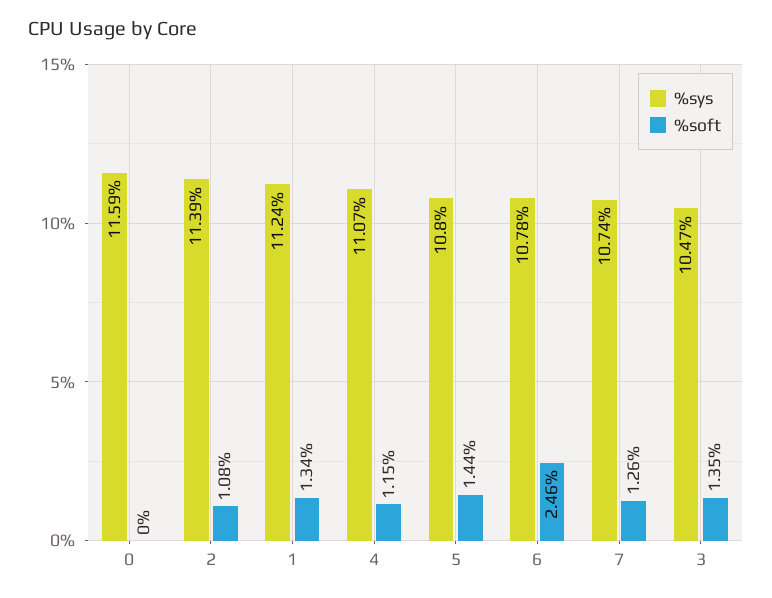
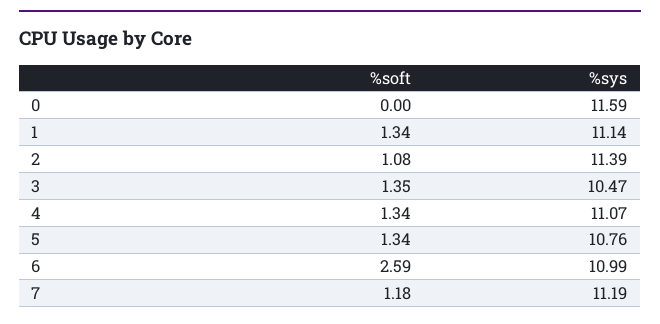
  {
    "%sys": {
      "0": 11.59,
      "2": 11.39,
-     "1": 11.24,
+     "1": 11.14,
      "4": 11.07,
-     "5": 10.8,
+     "5": 10.76,
-     "6": 10.78,
+     "6": 10.99,
-     "7": 10.74,
+     "7": 11.19,
      "3": 10.47
    },
    "%soft": {
      "0": 0,
      "2": 1.08,
      "1": 1.34,
-     "4": 1.15,
+     "4": 1.34,
-     "5": 1.44,
+     "5": 1.34,
-     "6": 2.46,
+     "6": 2.59,
-     "7": 1.26,
+     "7": 1.18,
      "3": 1.35
    }
  }

